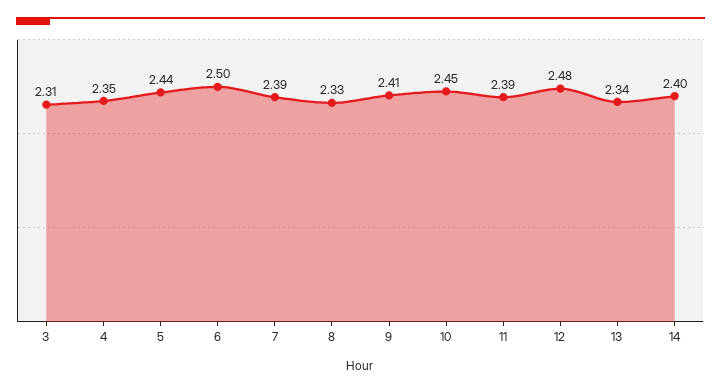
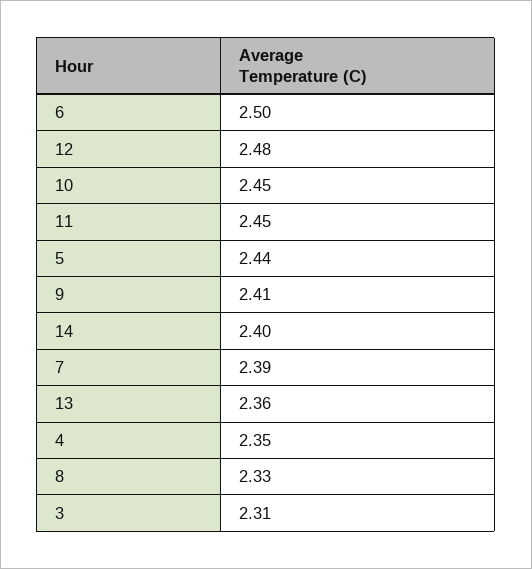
  {
    "3": 2.31,
    "4": 2.35,
    "5": 2.44,
    "6": 2.5,
    "7": 2.39,
    "8": 2.33,
    "9": 2.41,
    "10": 2.45,
-   "11": 2.39,
+   "11": 2.45,
    "12": 2.48,
-   "13": 2.34,
+   "13": 2.36,
    "14": 2.4
  }

